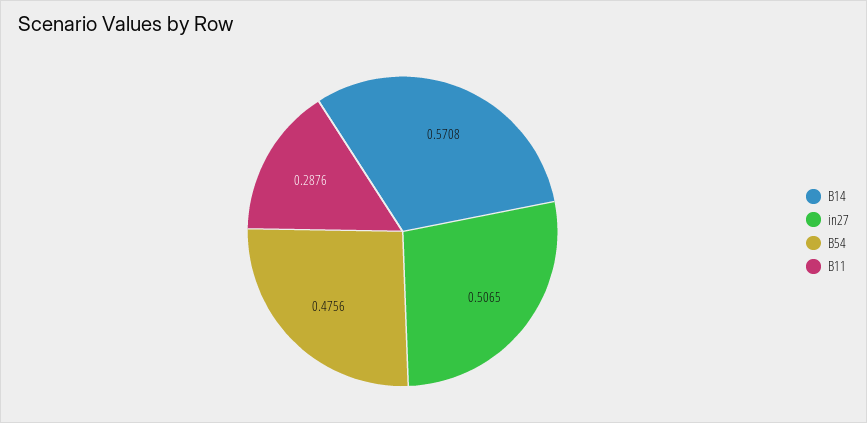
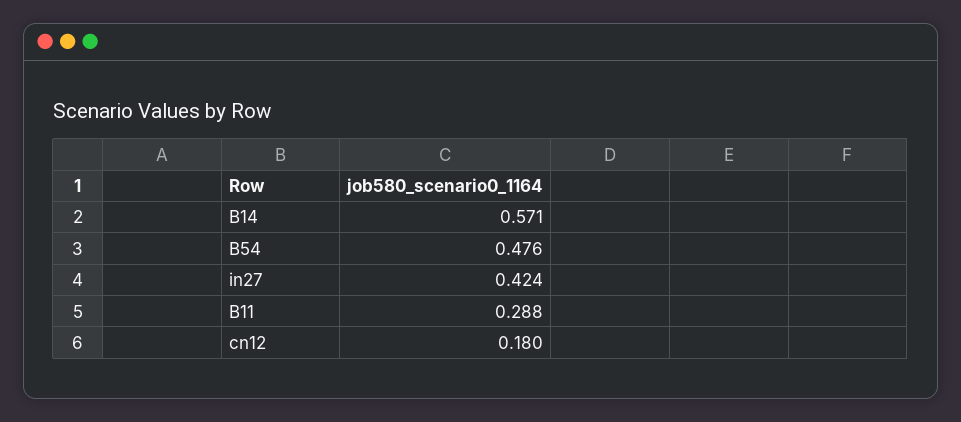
  {
    "B14": 0.5708,
-   "in27": 0.5065,
+   "in27": 0.424,
    "B54": 0.4756,
-   "B11": 0.2876
+   "B11": 0.2876,
+   "cn12": 0.18
  }

